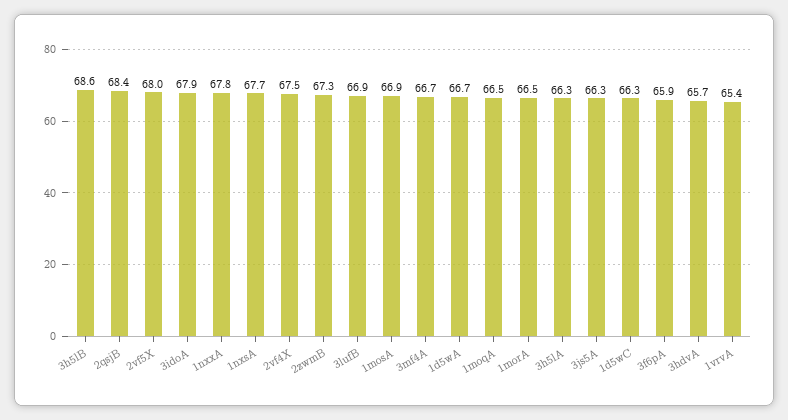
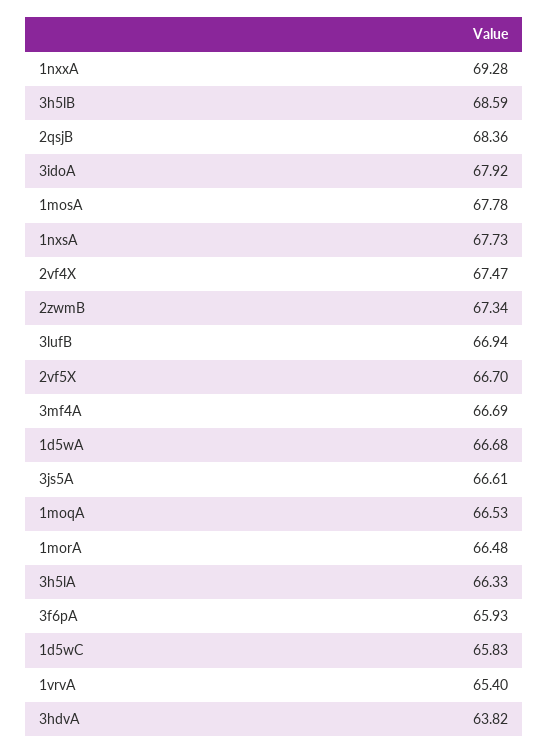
  {
    "3h5lB": 68.59,
    "2qsjB": 68.36,
-   "2vf5X": 68,
+   "2vf5X": 66.7,
    "3idoA": 67.92,
-   "1nxxA": 67.8,
+   "1nxxA": 69.28,
    "1nxsA": 67.73,
    "2vf4X": 67.47,
    "2zwmB": 67.34,
    "3lufB": 66.94,
-   "1mosA": 66.9,
+   "1mosA": 67.78,
    "3mf4A": 66.69,
    "1d5wA": 66.68,
    "1moqA": 66.53,
    "1morA": 66.48,
    "3h5lA": 66.33,
-   "3js5A": 66.3,
+   "3js5A": 66.61,
-   "1d5wC": 66.3,
+   "1d5wC": 65.83,
    "3f6pA": 65.93,
-   "3hdvA": 65.7,
+   "3hdvA": 63.82,
    "1vrvA": 65.4
  }

